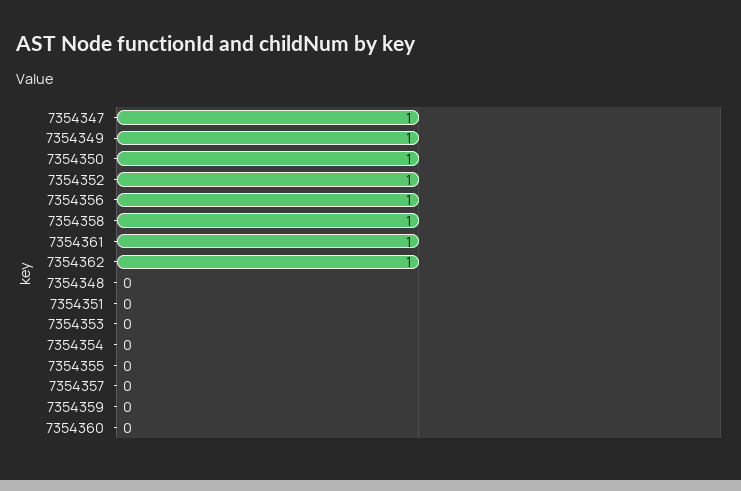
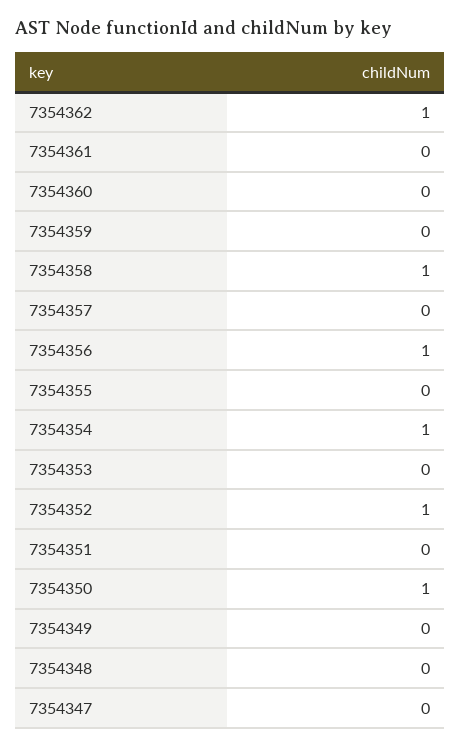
  {
-   "7354347": 1,
+   "7354347": 0,
-   "7354349": 1,
+   "7354349": 0,
    "7354350": 1,
    "7354352": 1,
    "7354356": 1,
    "7354358": 1,
-   "7354361": 1,
+   "7354361": 0,
    "7354362": 1,
    "7354348": 0,
    "7354351": 0,
    "7354353": 0,
-   "7354354": 0,
+   "7354354": 1,
    "7354355": 0,
    "7354357": 0,
    "7354359": 0,
    "7354360": 0
  }

